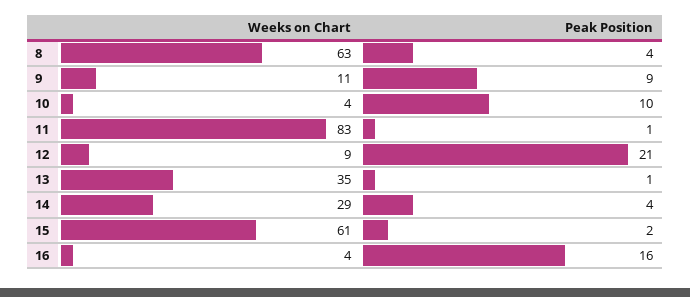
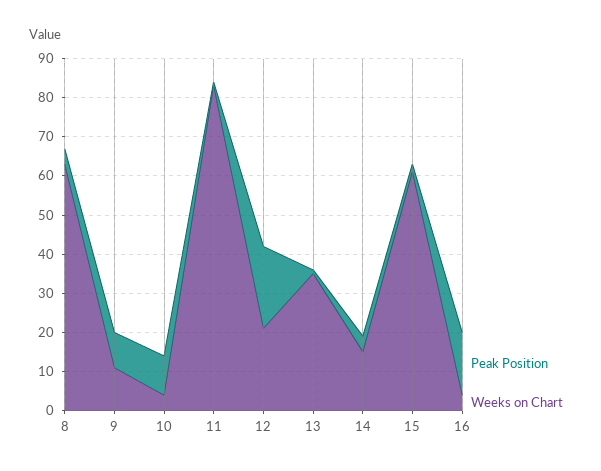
  {
    "Weeks on Chart": {
      "8": 63,
      "9": 11,
      "10": 4,
      "11": 83,
-     "12": 9,
+     "12": 20,
      "13": 35,
-     "14": 29,
+     "14": 15,
      "15": 61,
      "16": 4
    },
    "Peak Position": {
      "8": 4,
      "9": 9,
      "10": 10,
      "11": 1,
      "12": 21,
      "13": 1,
      "14": 4,
      "15": 2,
      "16": 16
    }
  }

